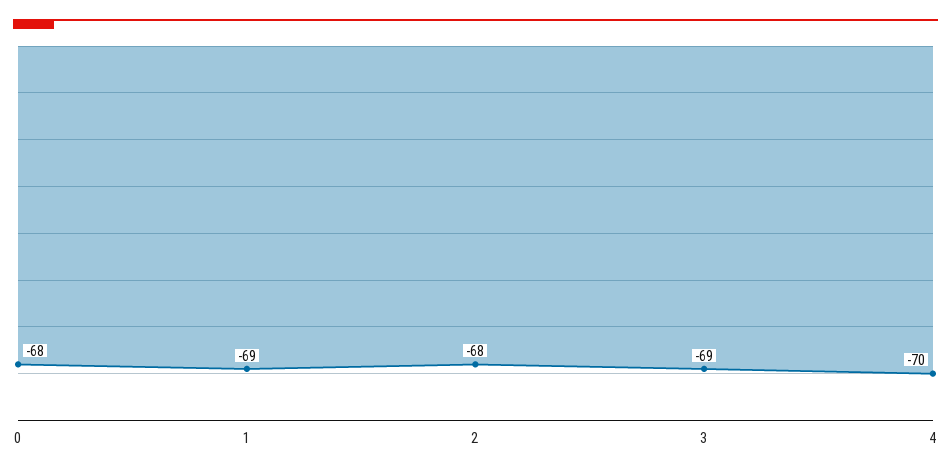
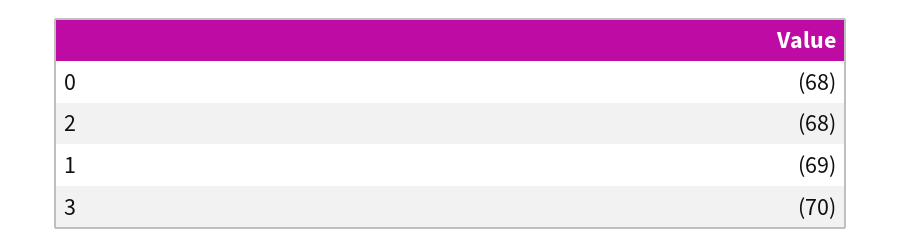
  {
    "0": -68,
    "1": -69,
    "2": -68,
-   "3": -69,
+   "3": -70
-   "4": -70
  }

